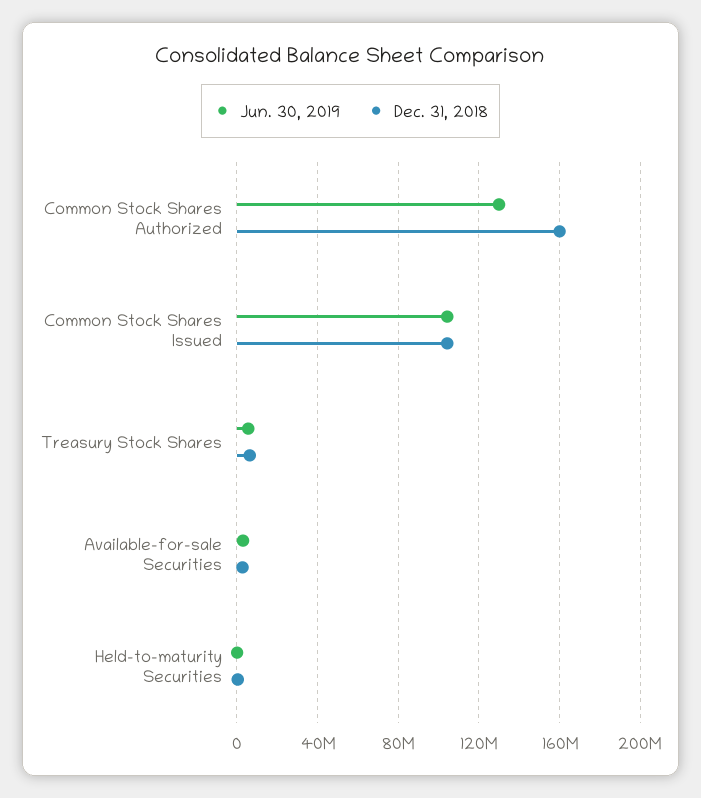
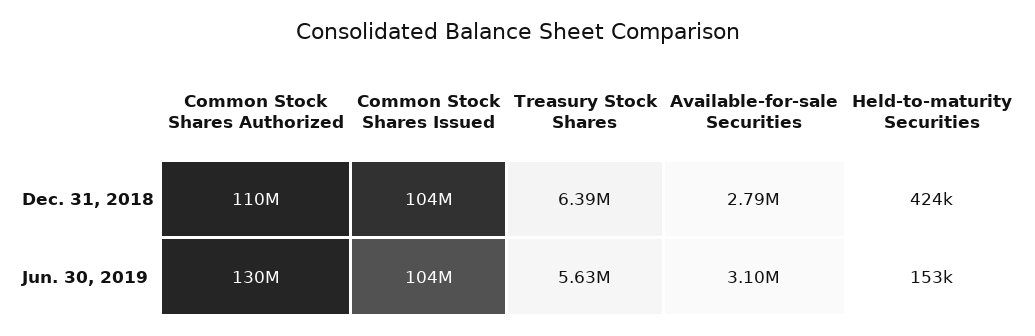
  {
    "Jun. 30, 2019": {
      "Common Stock Shares Authorized": 130000000,
      "Common Stock Shares Issued": 104000000,
      "Treasury Stock Shares": 5630000,
      "Available-for-sale Securities": 3100000,
      "Held-to-maturity Securities": 153000
    },
    "Dec. 31, 2018": {
-     "Common Stock Shares Authorized": 160000000,
+     "Common Stock Shares Authorized": 110000000,
      "Common Stock Shares Issued": 104000000,
      "Treasury Stock Shares": 6390000,
      "Available-for-sale Securities": 2790000,
      "Held-to-maturity Securities": 424000
    }
  }

